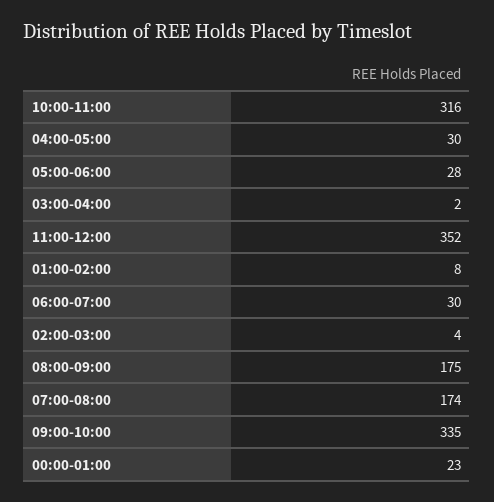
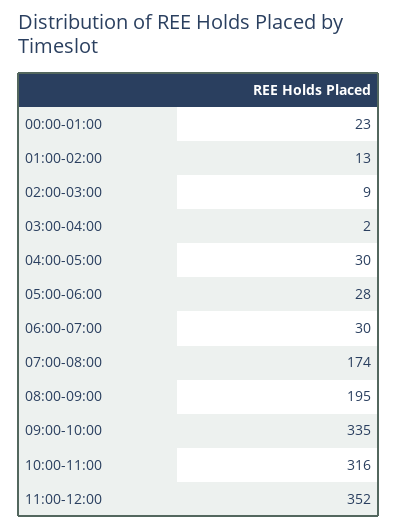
  {
    "10:00-11:00": 316,
    "04:00-05:00": 30,
    "05:00-06:00": 28,
    "03:00-04:00": 2,
    "11:00-12:00": 352,
-   "01:00-02:00": 8,
+   "01:00-02:00": 13,
    "06:00-07:00": 30,
-   "02:00-03:00": 4,
+   "02:00-03:00": 9,
-   "08:00-09:00": 175,
+   "08:00-09:00": 195,
    "07:00-08:00": 174,
    "09:00-10:00": 335,
    "00:00-01:00": 23
  }

